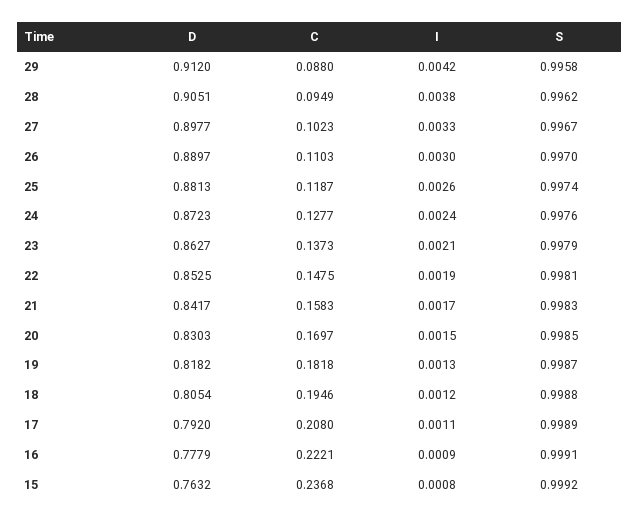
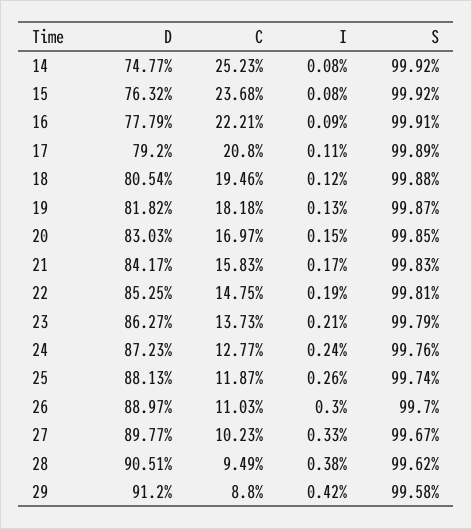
  {
    "D": {
      "29": 0.912,
      "28": 0.9051,
      "27": 0.8977,
      "26": 0.8897,
      "25": 0.8813,
      "24": 0.8723,
      "23": 0.8627,
      "22": 0.8525,
      "21": 0.8417,
      "20": 0.8303,
      "19": 0.8182,
      "18": 0.8054,
      "17": 0.792,
      "16": 0.7779,
-     "15": 0.7632
+     "15": 0.7632,
+     "14": 0.7477
    },
    "C": {
      "29": 0.088,
      "28": 0.0949,
      "27": 0.1023,
      "26": 0.1103,
      "25": 0.1187,
      "24": 0.1277,
      "23": 0.1373,
      "22": 0.1475,
      "21": 0.1583,
      "20": 0.1697,
      "19": 0.1818,
      "18": 0.1946,
      "17": 0.208,
      "16": 0.2221,
-     "15": 0.2368
+     "15": 0.2368,
+     "14": 0.2523
    },
    "I": {
      "29": 0.0042,
      "28": 0.0038,
      "27": 0.0033,
      "26": 0.003,
      "25": 0.0026,
      "24": 0.0024,
      "23": 0.0021,
      "22": 0.0019,
      "21": 0.0017,
      "20": 0.0015,
      "19": 0.0013,
      "18": 0.0012,
      "17": 0.0011,
      "16": 0.0009,
-     "15": 0.0008
+     "15": 0.0008,
+     "14": 0.0008
    },
    "S": {
      "29": 0.9958,
      "28": 0.9962,
      "27": 0.9967,
      "26": 0.997,
      "25": 0.9974,
      "24": 0.9976,
      "23": 0.9979,
      "22": 0.9981,
      "21": 0.9983,
      "20": 0.9985,
      "19": 0.9987,
      "18": 0.9988,
      "17": 0.9989,
      "16": 0.9991,
-     "15": 0.9992
+     "15": 0.9992,
+     "14": 0.9992
    }
  }

